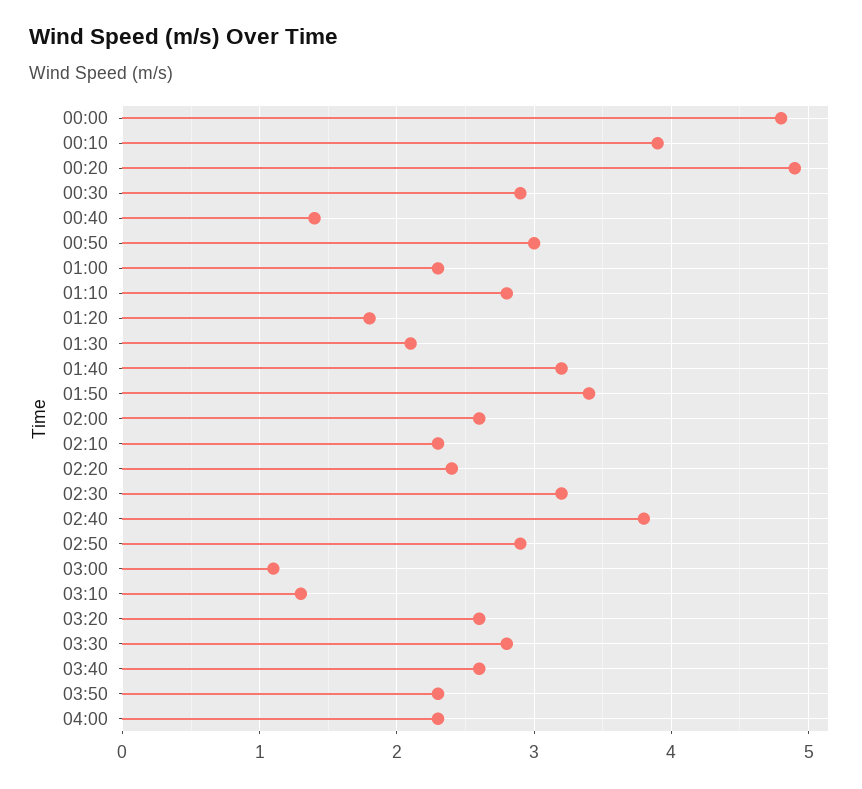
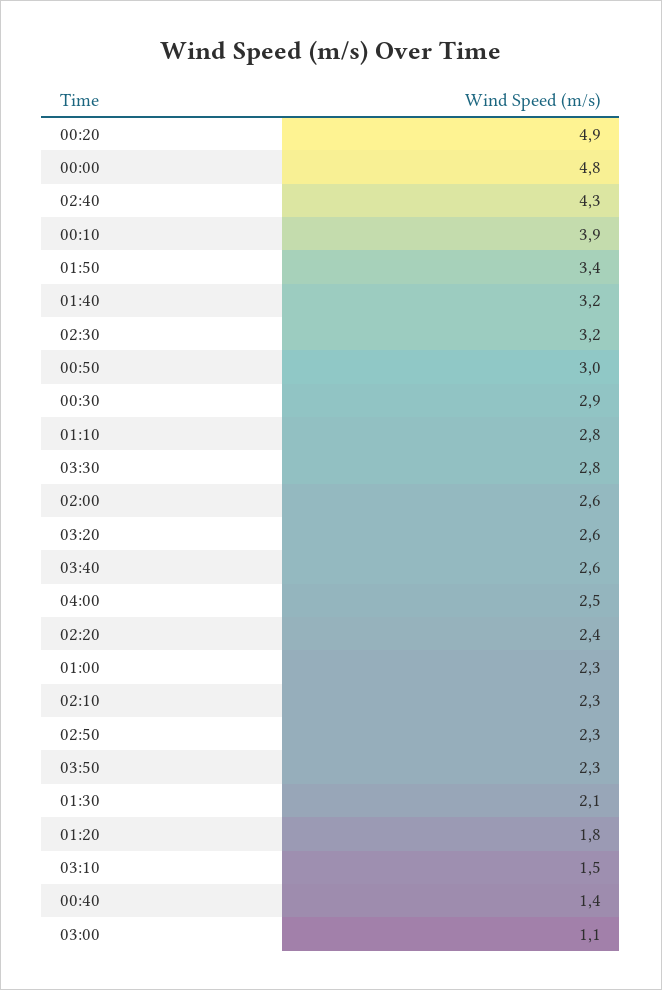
  {
    "00:00": 4.8,
    "00:10": 3.9,
    "00:20": 4.9,
    "00:30": 2.9,
    "00:40": 1.4,
    "00:50": 3,
    "01:00": 2.3,
    "01:10": 2.8,
    "01:20": 1.8,
    "01:30": 2.1,
    "01:40": 3.2,
    "01:50": 3.4,
    "02:00": 2.6,
    "02:10": 2.3,
    "02:20": 2.4,
    "02:30": 3.2,
-   "02:40": 3.8,
+   "02:40": 4.3,
-   "02:50": 2.9,
+   "02:50": 2.3,
    "03:00": 1.1,
-   "03:10": 1.3,
+   "03:10": 1.5,
    "03:20": 2.6,
    "03:30": 2.8,
    "03:40": 2.6,
    "03:50": 2.3,
-   "04:00": 2.3
+   "04:00": 2.5
  }

